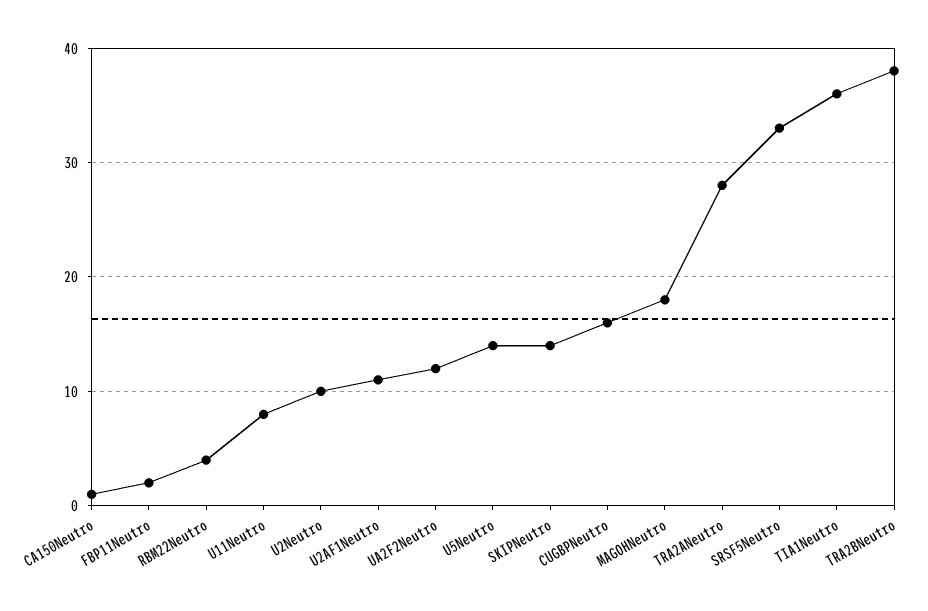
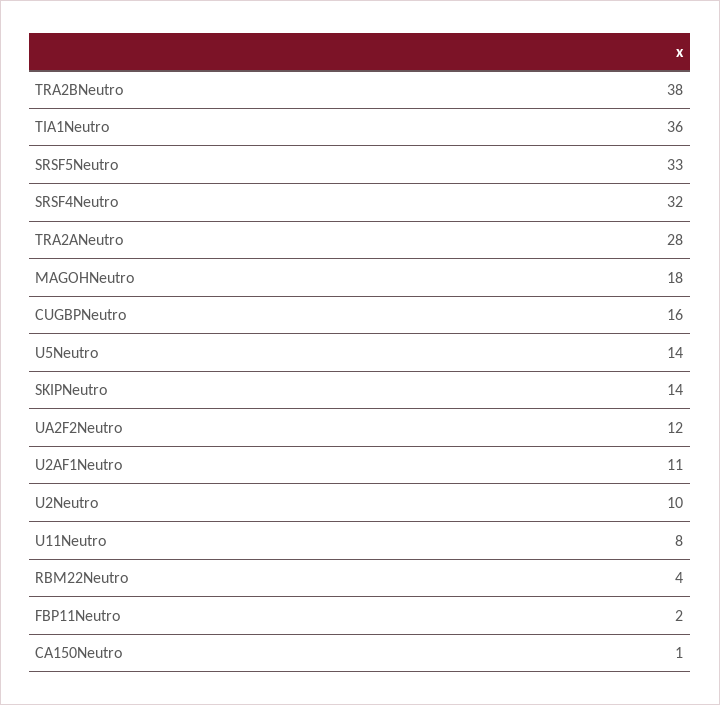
  {
    "CA150Neutro": 1,
    "FBP11Neutro": 2,
    "RBM22Neutro": 4,
    "U11Neutro": 8,
    "U2Neutro": 10,
    "U2AF1Neutro": 11,
    "UA2F2Neutro": 12,
    "U5Neutro": 14,
    "SKIPNeutro": 14,
    "CUGBPNeutro": 16,
    "MAGOHNeutro": 18,
    "TRA2ANeutro": 28,
    "SRSF5Neutro": 33,
    "TIA1Neutro": 36,
-   "TRA2BNeutro": 38
+   "TRA2BNeutro": 38,
+   "SRSF4Neutro": 32
  }

